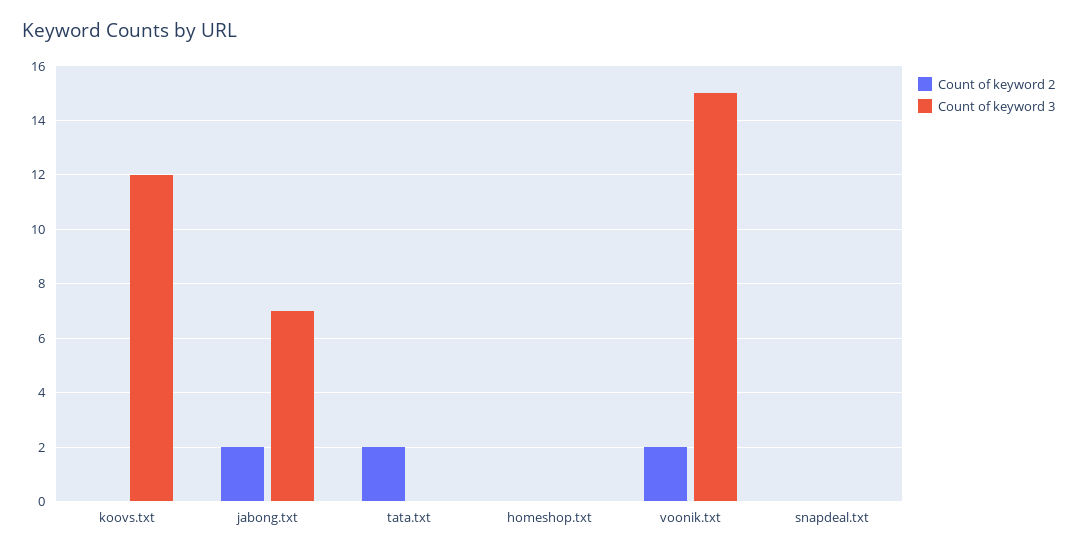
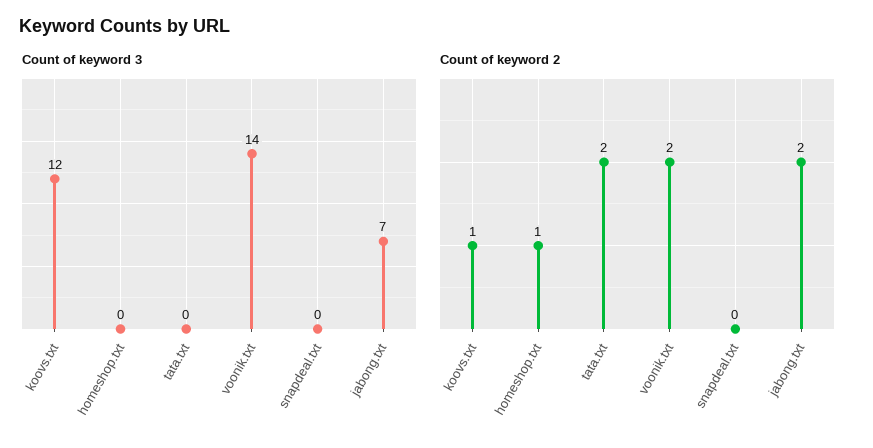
  {
    "Count of keyword 2": {
-     "koovs.txt": 0,
+     "koovs.txt": 1,
      "jabong.txt": 2,
      "tata.txt": 2,
-     "homeshop.txt": 0,
+     "homeshop.txt": 1,
      "voonik.txt": 2,
      "snapdeal.txt": 0
    },
    "Count of keyword 3": {
      "koovs.txt": 12,
      "jabong.txt": 7,
      "tata.txt": 0,
      "homeshop.txt": 0,
-     "voonik.txt": 15,
+     "voonik.txt": 14,
      "snapdeal.txt": 0
    }
  }

